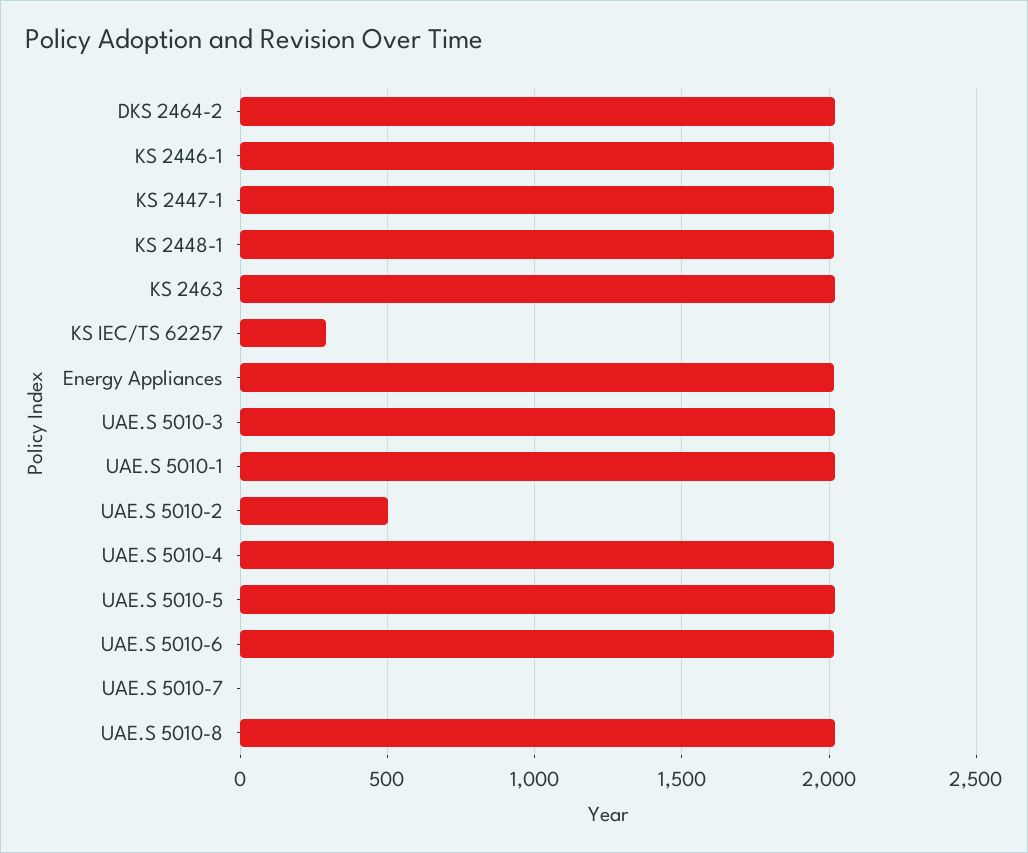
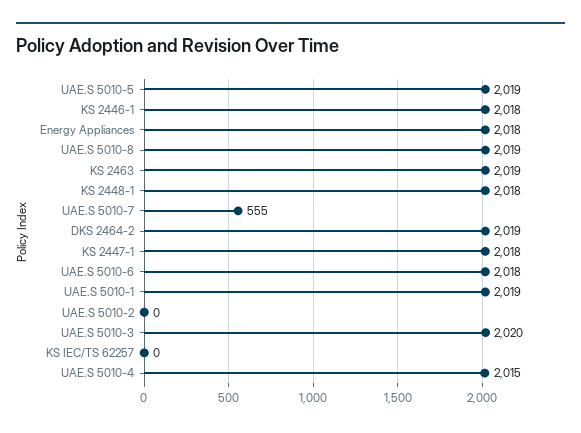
  {
    "DKS 2464-2": 2019,
    "KS 2446-1": 2018,
    "KS 2447-1": 2018,
    "KS 2448-1": 2018,
    "KS 2463": 2019,
-   "KS IEC/TS 62257": 300,
+   "KS IEC/TS 62257": 0,
    "Energy Appliances": 2018,
    "UAE.S 5010-3": 2020,
    "UAE.S 5010-1": 2019,
-   "UAE.S 5010-2": 500,
+   "UAE.S 5010-2": 0,
    "UAE.S 5010-4": 2015,
    "UAE.S 5010-5": 2019,
    "UAE.S 5010-6": 2018,
-   "UAE.S 5010-7": 0,
+   "UAE.S 5010-7": 555,
    "UAE.S 5010-8": 2019
  }

